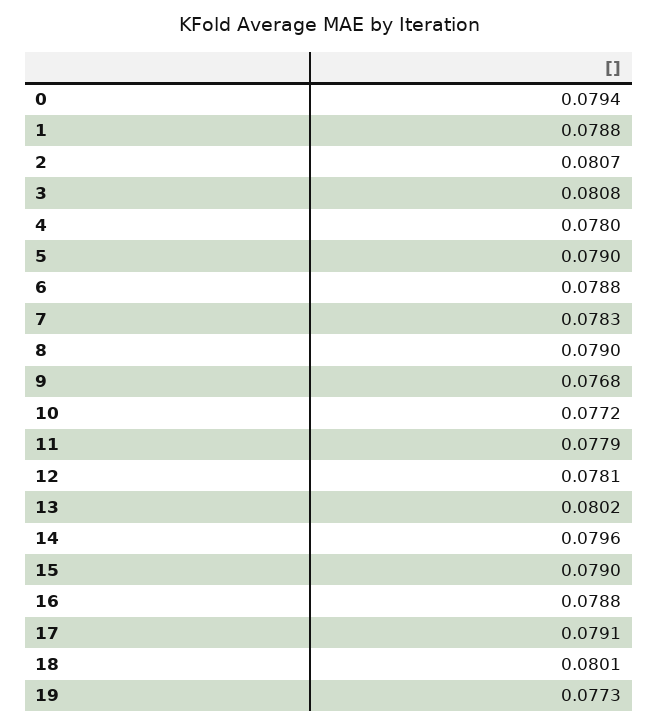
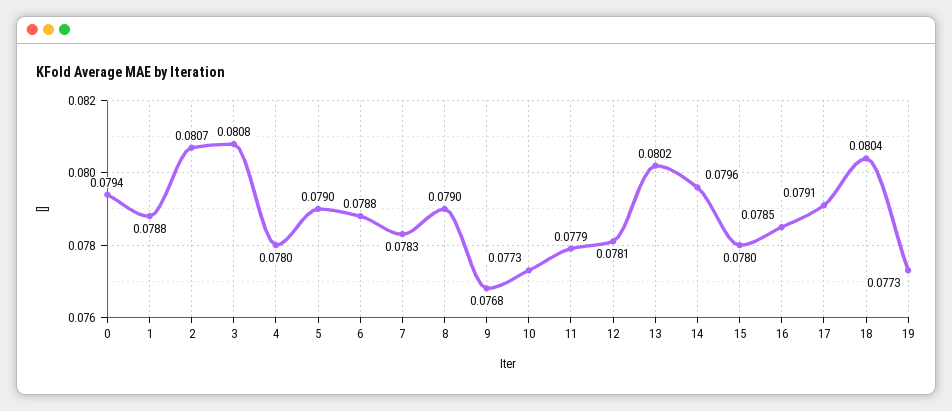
  {
    "0": 0.0794,
    "1": 0.0788,
    "2": 0.0807,
    "3": 0.0808,
    "4": 0.078,
    "5": 0.079,
    "6": 0.0788,
    "7": 0.0783,
    "8": 0.079,
    "9": 0.0768,
-   "10": 0.0772,
+   "10": 0.0773,
    "11": 0.0779,
    "12": 0.0781,
    "13": 0.0802,
    "14": 0.0796,
-   "15": 0.079,
+   "15": 0.078,
-   "16": 0.0788,
+   "16": 0.0785,
    "17": 0.0791,
-   "18": 0.0801,
+   "18": 0.0804,
    "19": 0.0773
  }

